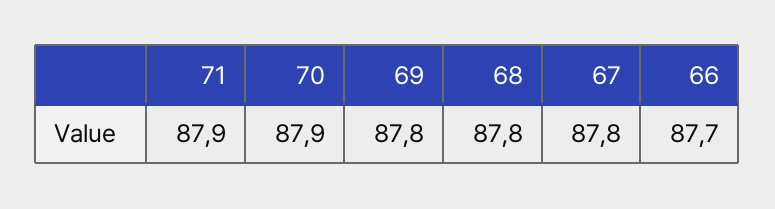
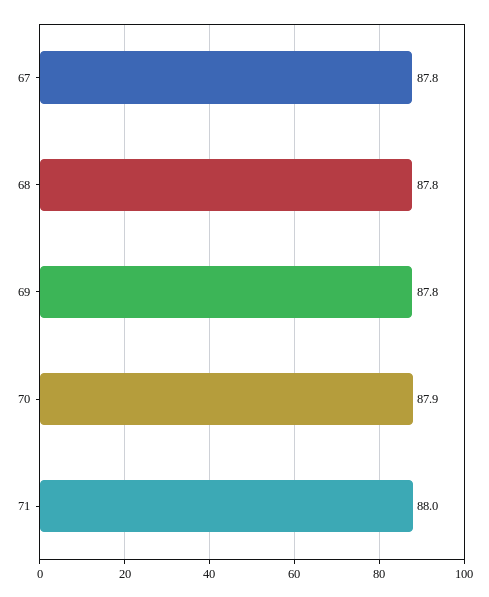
  {
-   "71": 87.9,
+   "71": 88,
    "70": 87.9,
    "69": 87.8,
    "68": 87.8,
-   "67": 87.8,
+   "67": 87.8
-   "66": 87.7
  }

